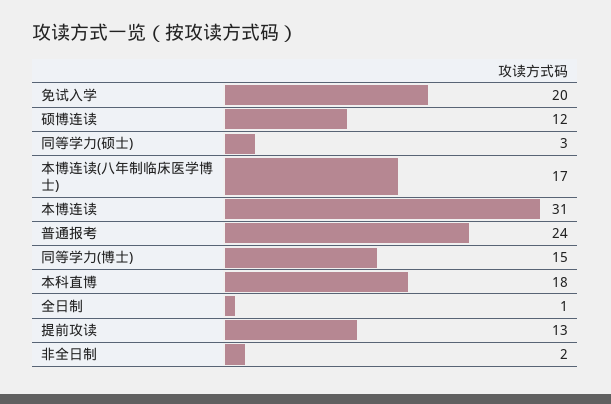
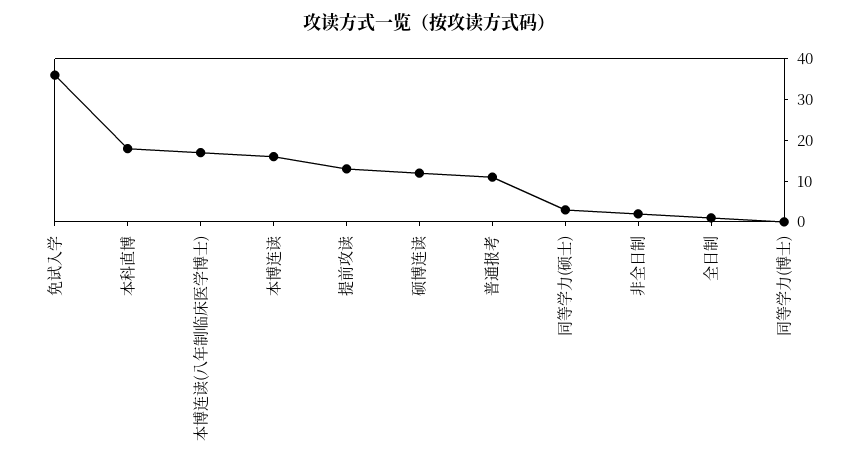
  {
-   "免试入学": 20,
+   "免试入学": 35,
    "硕博连读": 12,
    "同等学力(硕士)": 3,
    "本博连读(八年制临床医学博士)": 17,
-   "本博连读": 31,
+   "本博连读": 15,
-   "普通报考": 24,
+   "普通报考": 10,
-   "同等学力(博士)": 15,
+   "同等学力(博士)": 0,
    "本科直博": 18,
    "全日制": 1,
    "提前攻读": 13,
    "非全日制": 2
  }

